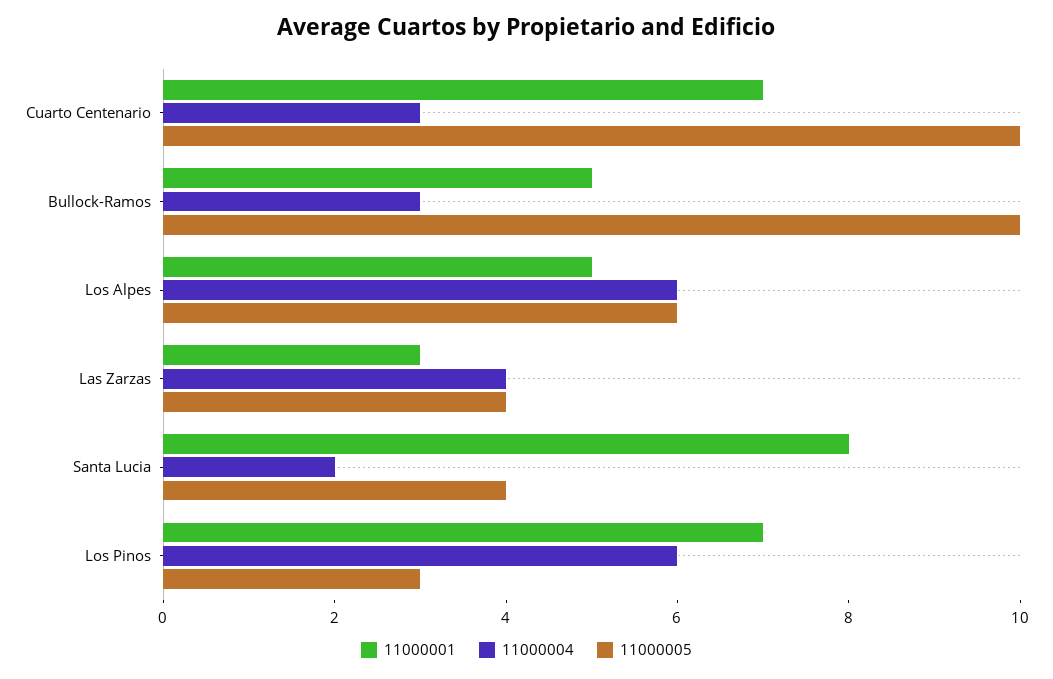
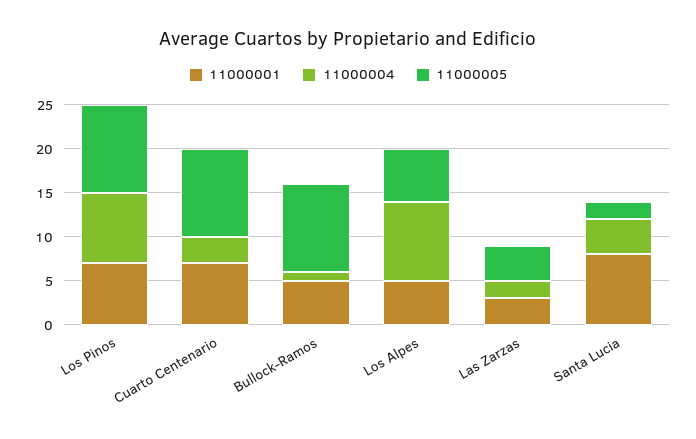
  {
    "11000001": {
      "Cuarto Centenario": 7,
      "Bullock-Ramos": 5,
      "Los Alpes": 5,
      "Las Zarzas": 3,
      "Santa Lucia": 8,
      "Los Pinos": 7
    },
    "11000004": {
      "Cuarto Centenario": 3,
-     "Bullock-Ramos": 3,
+     "Bullock-Ramos": 1,
-     "Los Alpes": 6,
+     "Los Alpes": 9,
-     "Las Zarzas": 4,
+     "Las Zarzas": 2,
-     "Santa Lucia": 2,
+     "Santa Lucia": 4,
-     "Los Pinos": 6
+     "Los Pinos": 8
    },
    "11000005": {
      "Cuarto Centenario": 10,
      "Bullock-Ramos": 10,
      "Los Alpes": 6,
      "Las Zarzas": 4,
-     "Santa Lucia": 4,
+     "Santa Lucia": 2,
-     "Los Pinos": 3
+     "Los Pinos": 10
    }
  }

